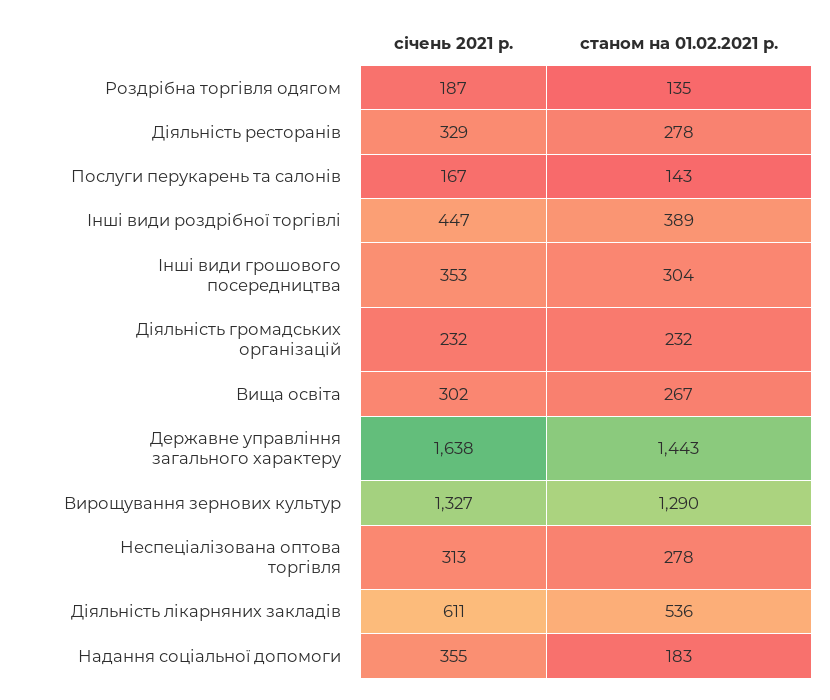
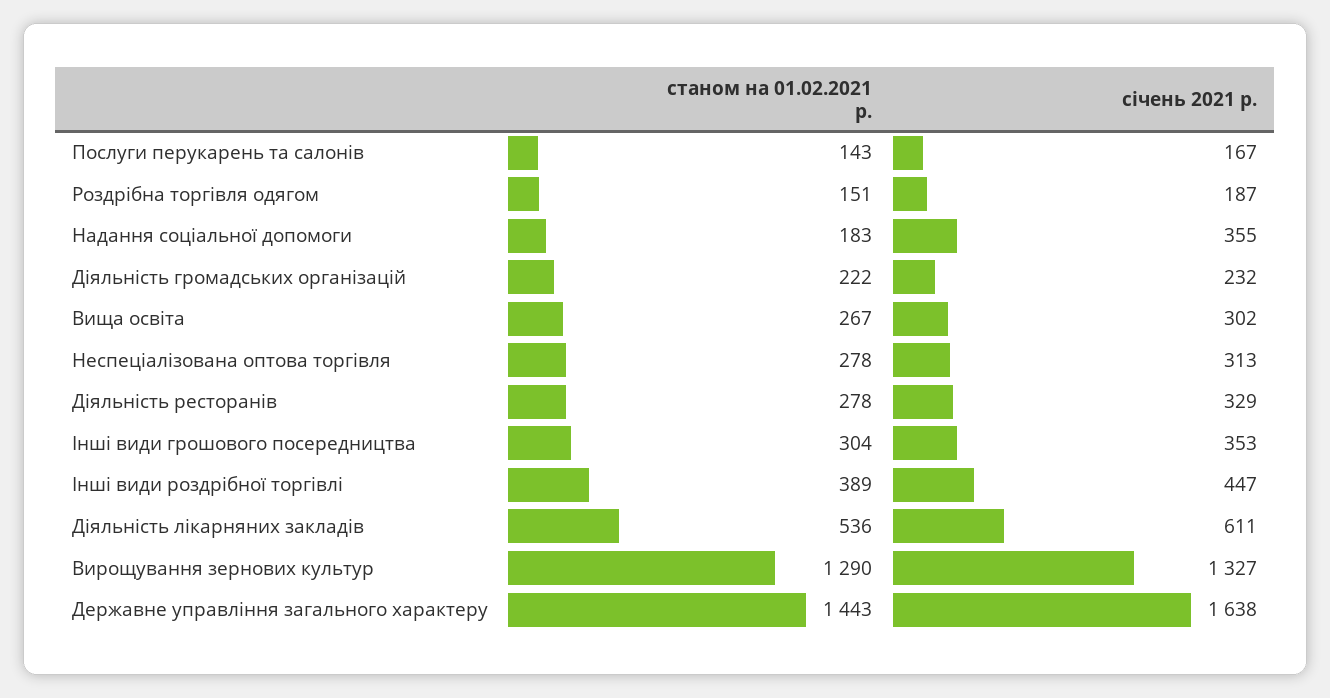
  {
    "січень 2021 р.": {
      "Роздрібна торгівля одягом": 187,
      "Діяльність ресторанів": 329,
      "Послуги перукарень та салонів": 167,
      "Інші види роздрібної торгівлі": 447,
      "Інші види грошового посередництва": 353,
      "Діяльність громадських організацій": 232,
      "Вища освіта": 302,
      "Державне управління загального характеру": 1638,
      "Вирощування зернових культур": 1327,
      "Неспеціалізована оптова торгівля": 313,
      "Діяльність лікарняних закладів": 611,
      "Надання соціальної допомоги": 355
    },
    "станом на 01.02.2021 р.": {
-     "Роздрібна торгівля одягом": 135,
+     "Роздрібна торгівля одягом": 151,
      "Діяльність ресторанів": 278,
      "Послуги перукарень та салонів": 143,
      "Інші види роздрібної торгівлі": 389,
      "Інші види грошового посередництва": 304,
-     "Діяльність громадських організацій": 232,
+     "Діяльність громадських організацій": 222,
      "Вища освіта": 267,
      "Державне управління загального характеру": 1443,
      "Вирощування зернових культур": 1290,
      "Неспеціалізована оптова торгівля": 278,
      "Діяльність лікарняних закладів": 536,
      "Надання соціальної допомоги": 183
    }
  }

